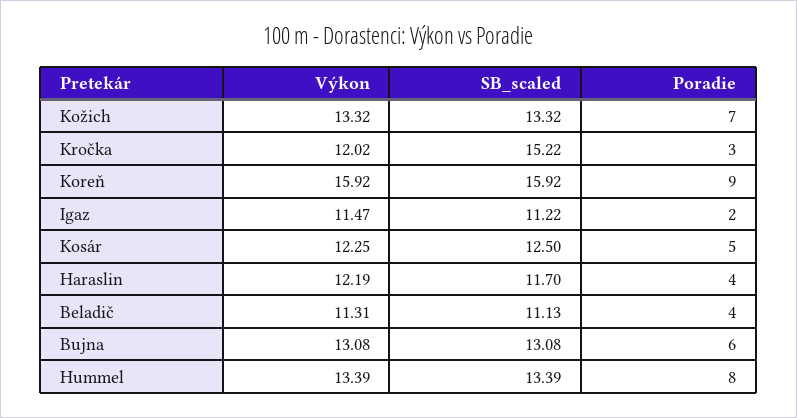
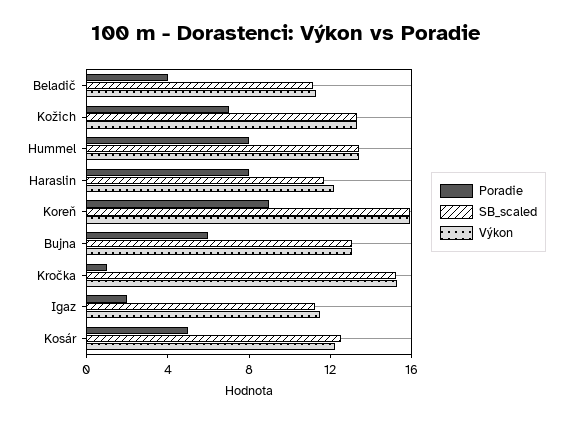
  {
    "Výkon": {
      "Kožich": 13.32,
-     "Kročka": 12.02,
+     "Kročka": 15,
      "Koreň": 15.92,
      "Igaz": 11.47,
      "Kosár": 12.25,
      "Haraslin": 12.19,
      "Beladič": 11.31,
      "Bujna": 13.08,
      "Hummel": 13.39
    },
    "SB_scaled": {
      "Kožich": 13.32,
      "Kročka": 15.22,
      "Koreň": 15.92,
      "Igaz": 11.22,
      "Kosár": 12.5,
      "Haraslin": 11.7,
      "Beladič": 11.13,
      "Bujna": 13.08,
      "Hummel": 13.39
    },
    "Poradie": {
      "Kožich": 7,
-     "Kročka": 3,
+     "Kročka": 1,
      "Koreň": 9,
      "Igaz": 2,
      "Kosár": 5,
-     "Haraslin": 4,
+     "Haraslin": 8,
      "Beladič": 4,
      "Bujna": 6,
      "Hummel": 8
    }
  }

